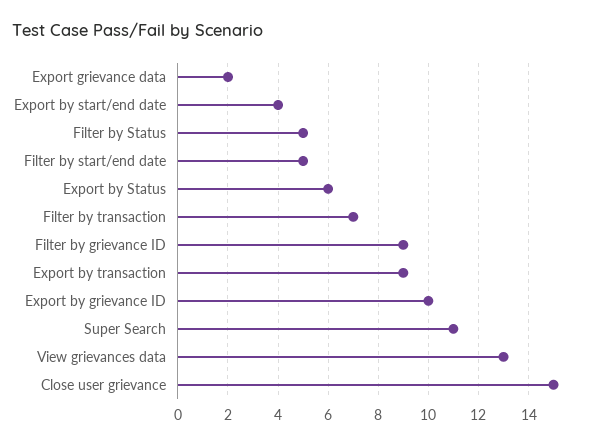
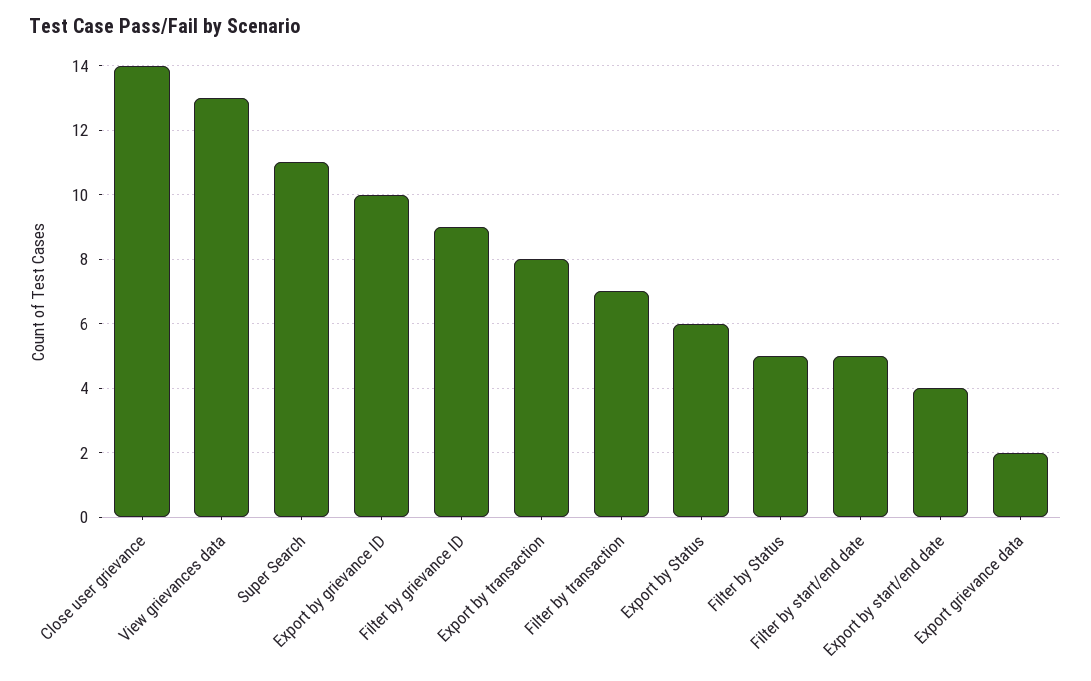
  {
    "Export grievance data": 2,
    "Export by start/end date": 4,
    "Filter by Status": 5,
    "Filter by start/end date": 5,
    "Export by Status": 6,
    "Filter by transaction": 7,
    "Filter by grievance ID": 9,
-   "Export by transaction": 9,
+   "Export by transaction": 8,
    "Export by grievance ID": 10,
    "Super Search": 11,
    "View grievances data": 13,
-   "Close user grievance": 15
+   "Close user grievance": 14
  }

